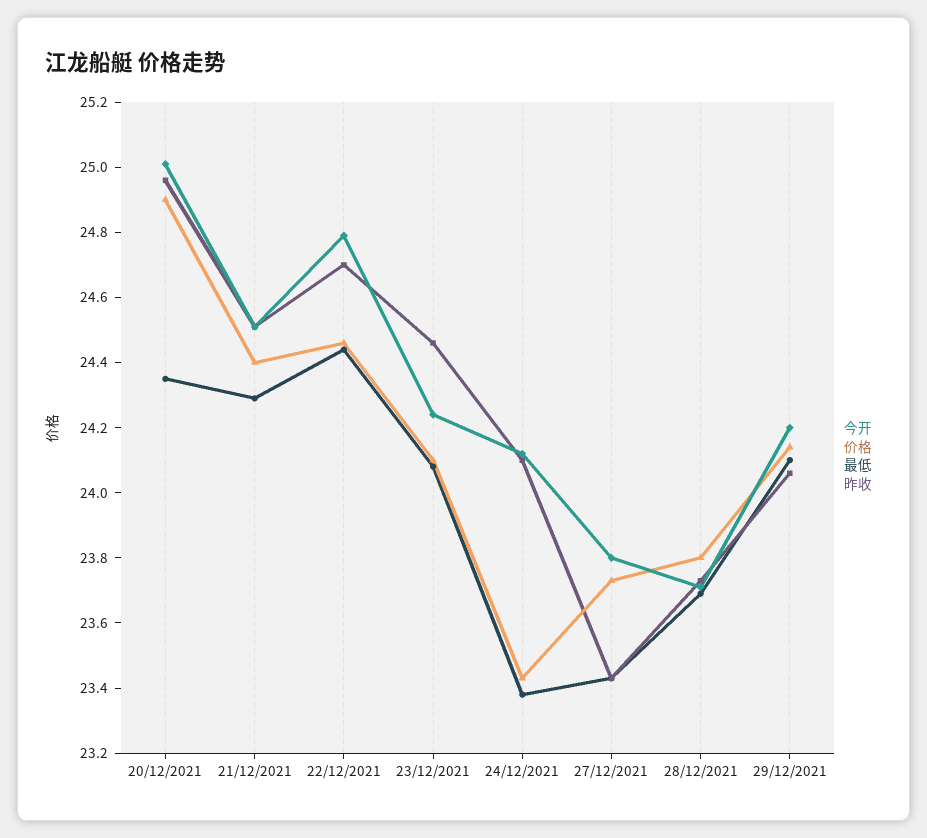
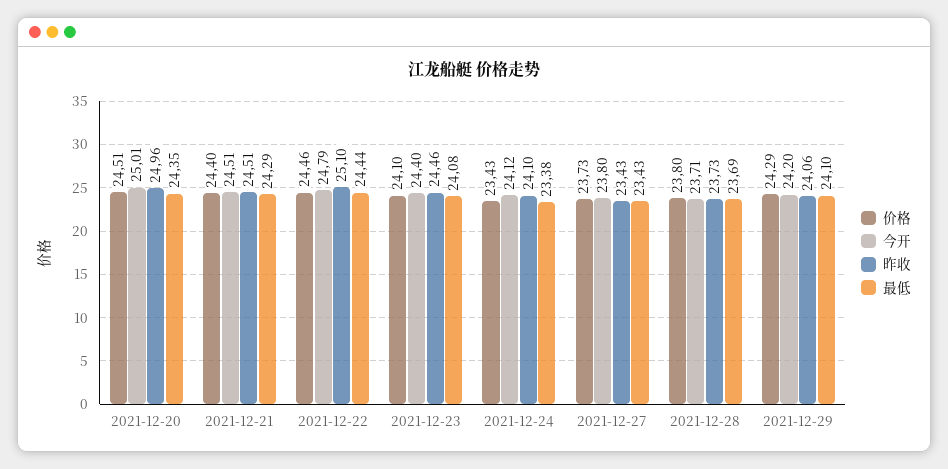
  {
    "今开": {
      "20/12/2021": 25.01,
      "21/12/2021": 24.51,
      "22/12/2021": 24.79,
-     "23/12/2021": 24.25,
+     "23/12/2021": 24.4,
      "24/12/2021": 24.12,
      "27/12/2021": 23.8,
      "28/12/2021": 23.71,
      "29/12/2021": 24.2
    },
    "价格": {
-     "20/12/2021": 24.9,
+     "20/12/2021": 24.51,
      "21/12/2021": 24.4,
      "22/12/2021": 24.46,
      "23/12/2021": 24.1,
      "24/12/2021": 23.43,
      "27/12/2021": 23.73,
      "28/12/2021": 23.8,
-     "29/12/2021": 24.15
+     "29/12/2021": 24.29
    },
    "最低": {
      "20/12/2021": 24.35,
      "21/12/2021": 24.29,
      "22/12/2021": 24.44,
      "23/12/2021": 24.08,
      "24/12/2021": 23.38,
      "27/12/2021": 23.43,
      "28/12/2021": 23.69,
      "29/12/2021": 24.1
    },
    "昨收": {
      "20/12/2021": 24.96,
      "21/12/2021": 24.51,
-     "22/12/2021": 24.7,
+     "22/12/2021": 25.1,
      "23/12/2021": 24.46,
      "24/12/2021": 24.1,
      "27/12/2021": 23.43,
      "28/12/2021": 23.73,
      "29/12/2021": 24.06
    }
  }

